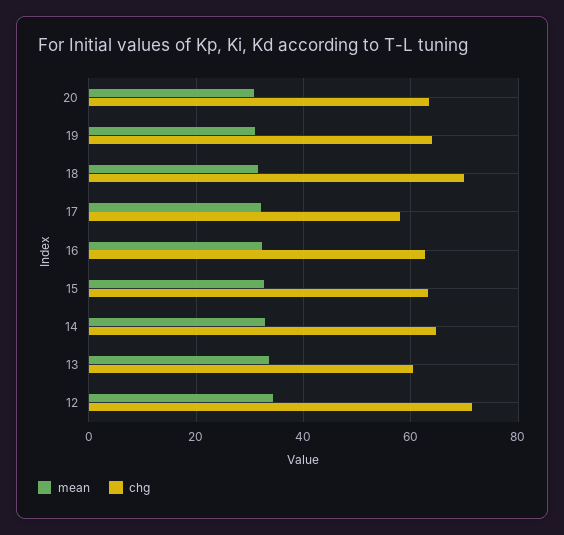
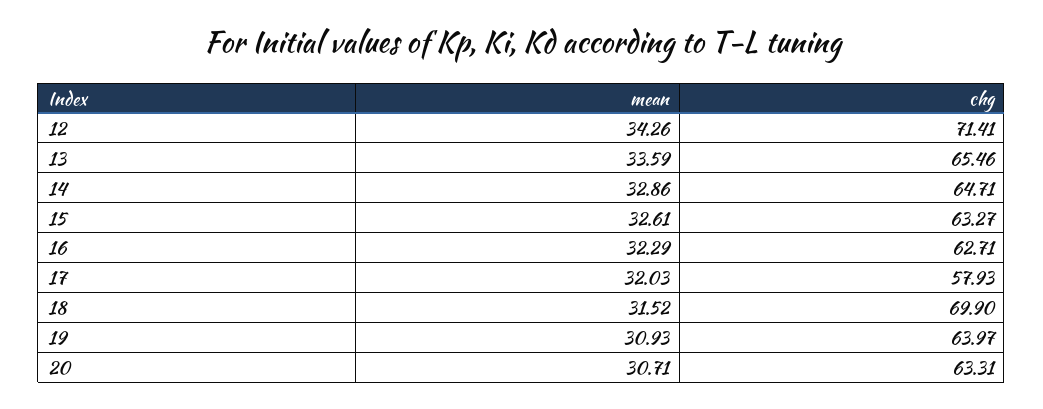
  {
    "mean": {
      "20": 30.71,
      "19": 30.93,
      "18": 31.52,
      "17": 32.03,
      "16": 32.29,
      "15": 32.61,
      "14": 32.86,
      "13": 33.59,
      "12": 34.26
    },
    "chg": {
      "20": 63.31,
      "19": 63.97,
      "18": 69.9,
      "17": 57.93,
      "16": 62.71,
      "15": 63.27,
      "14": 64.71,
-     "13": 60,
+     "13": 65.46,
      "12": 71.41
    }
  }

